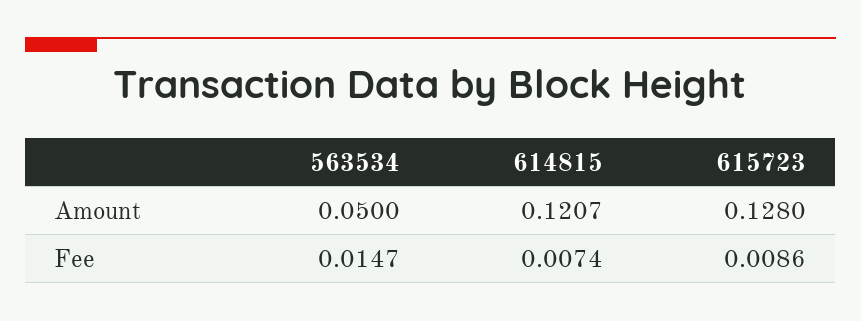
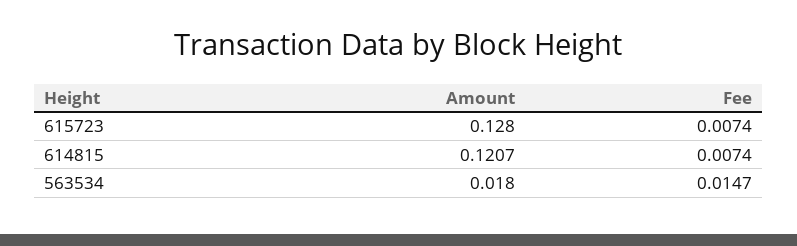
  {
    "563534": {
-     "Amount": 0.05,
+     "Amount": 0.018,
      "Fee": 0.0147
    },
    "614815": {
      "Amount": 0.1207,
      "Fee": 0.0074
    },
    "615723": {
      "Amount": 0.128,
-     "Fee": 0.0086
+     "Fee": 0.0074
    }
  }

